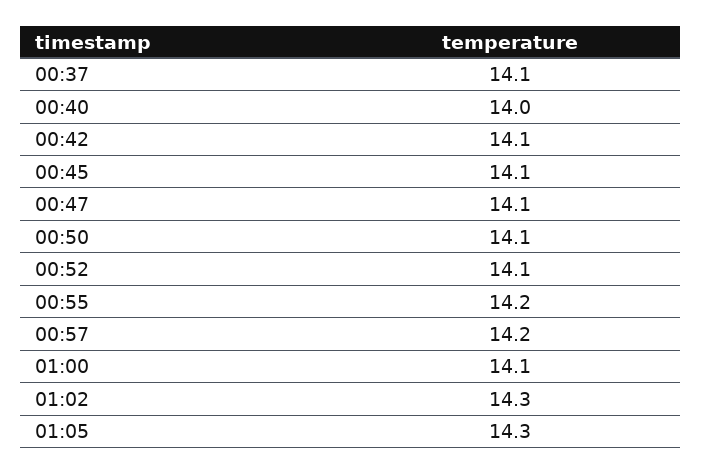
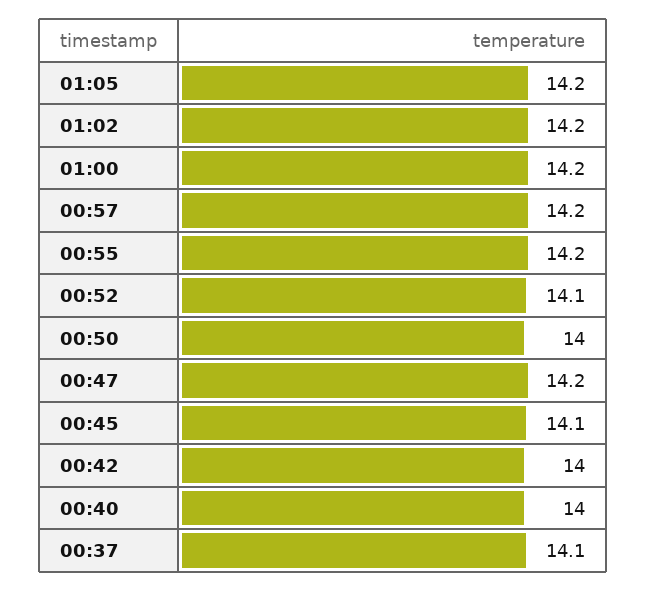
  {
    "00:37": 14.1,
    "00:40": 14,
-   "00:42": 14.1,
+   "00:42": 14,
    "00:45": 14.1,
-   "00:47": 14.1,
+   "00:47": 14.2,
-   "00:50": 14.1,
+   "00:50": 14,
    "00:52": 14.1,
    "00:55": 14.2,
    "00:57": 14.2,
-   "01:00": 14.1,
+   "01:00": 14.2,
-   "01:02": 14.3,
+   "01:02": 14.2,
-   "01:05": 14.3
+   "01:05": 14.2
  }

